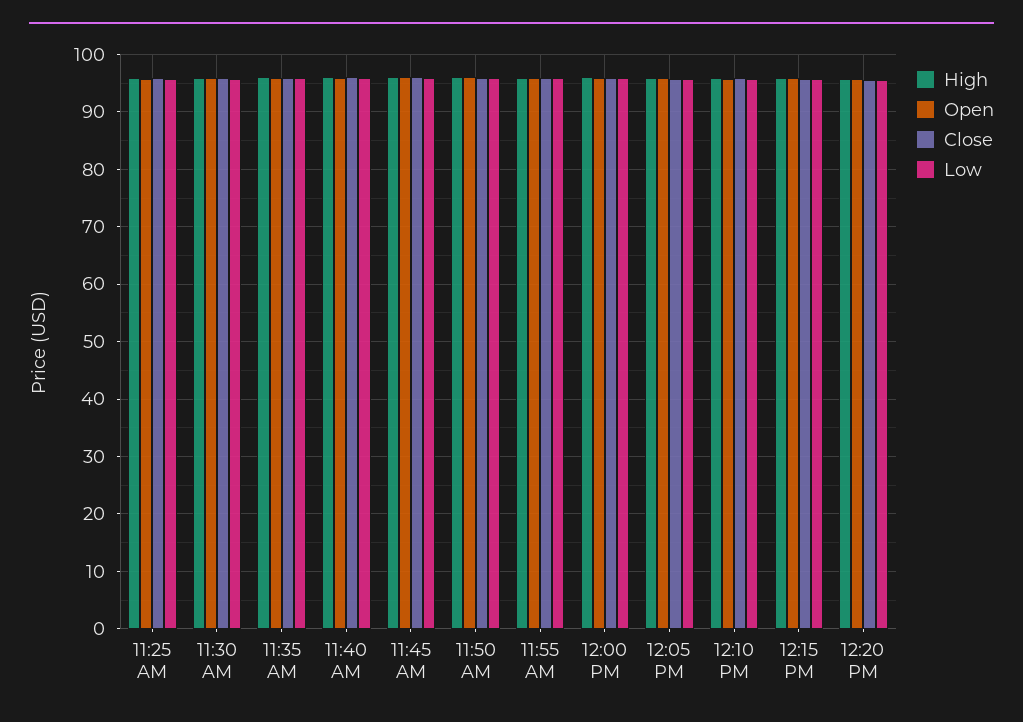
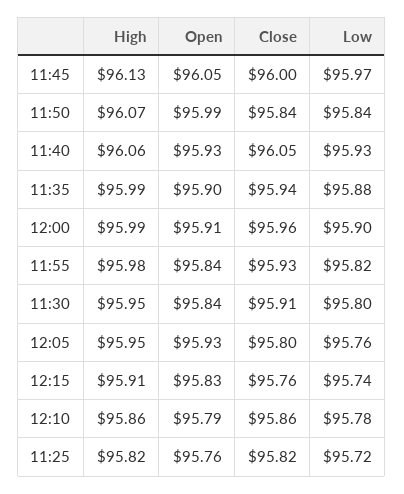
  {
    "High": {
      "11:25 AM": 95.82,
      "11:30 AM": 95.95,
      "11:35 AM": 95.99,
      "11:40 AM": 96.06,
      "11:45 AM": 96.13,
      "11:50 AM": 96.07,
      "11:55 AM": 95.98,
      "12:00 PM": 95.99,
      "12:05 PM": 95.95,
      "12:10 PM": 95.86,
-     "12:15 PM": 95.91,
+     "12:15 PM": 95.91
-     "12:20 PM": 96
    },
    "Open": {
      "11:25 AM": 95.76,
      "11:30 AM": 95.84,
      "11:35 AM": 95.9,
      "11:40 AM": 95.93,
      "11:45 AM": 96.05,
      "11:50 AM": 95.99,
      "11:55 AM": 95.84,
      "12:00 PM": 95.91,
      "12:05 PM": 95.93,
      "12:10 PM": 95.79,
-     "12:15 PM": 95.83,
+     "12:15 PM": 95.83
-     "12:20 PM": 96
    },
    "Close": {
      "11:25 AM": 95.82,
      "11:30 AM": 95.91,
      "11:35 AM": 95.94,
      "11:40 AM": 96.05,
      "11:45 AM": 96,
      "11:50 AM": 95.84,
      "11:55 AM": 95.93,
      "12:00 PM": 95.96,
      "12:05 PM": 95.8,
      "12:10 PM": 95.86,
-     "12:15 PM": 95.76,
+     "12:15 PM": 95.76
-     "12:20 PM": 96
    },
    "Low": {
      "11:25 AM": 95.72,
      "11:30 AM": 95.8,
      "11:35 AM": 95.88,
      "11:40 AM": 95.93,
      "11:45 AM": 95.97,
      "11:50 AM": 95.84,
      "11:55 AM": 95.82,
      "12:00 PM": 95.9,
      "12:05 PM": 95.76,
      "12:10 PM": 95.78,
-     "12:15 PM": 95.74,
+     "12:15 PM": 95.74
-     "12:20 PM": 96
    }
  }

